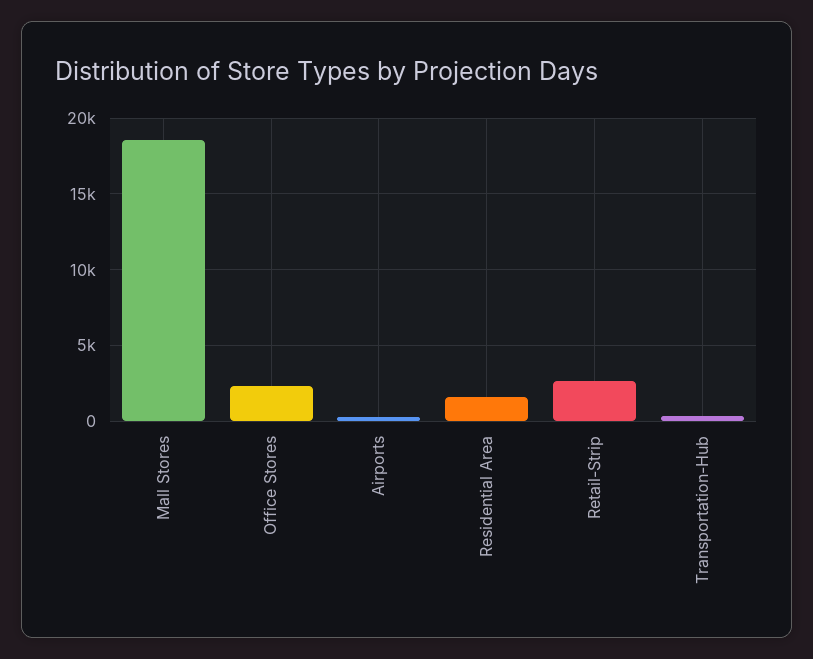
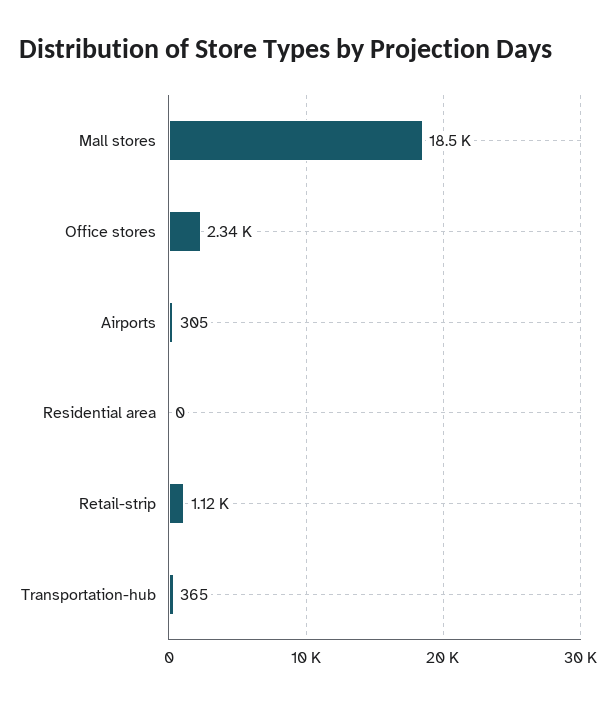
  {
    "Mall Stores": 18500,
    "Office Stores": 2340,
    "Airports": 305,
-   "Residential Area": 1500,
+   "Residential Area": 0,
-   "Retail-Strip": 2500,
+   "Retail-Strip": 1120,
    "Transportation-Hub": 365
  }

